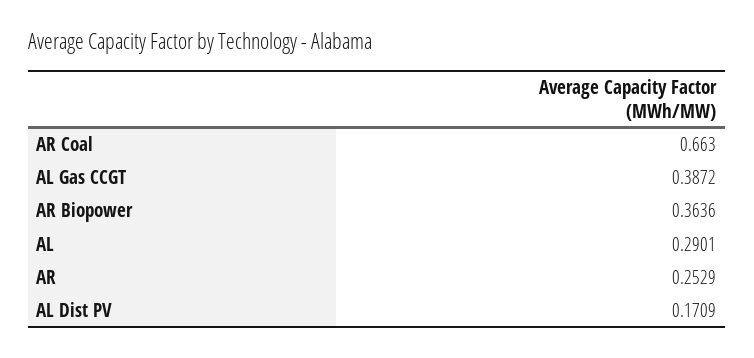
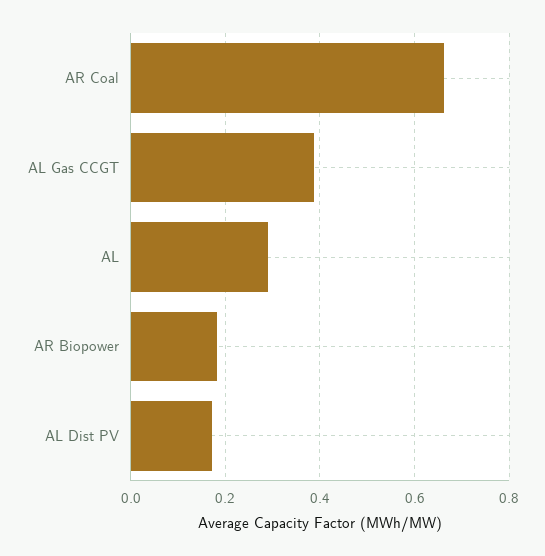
  {
    "AR Coal": 0.663,
    "AL Gas CCGT": 0.3872,
-   "AR Biopower": 0.3636,
+   "AR Biopower": 0.18,
    "AL": 0.2901,
-   "AR": 0.2529,
    "AL Dist PV": 0.1709
  }

